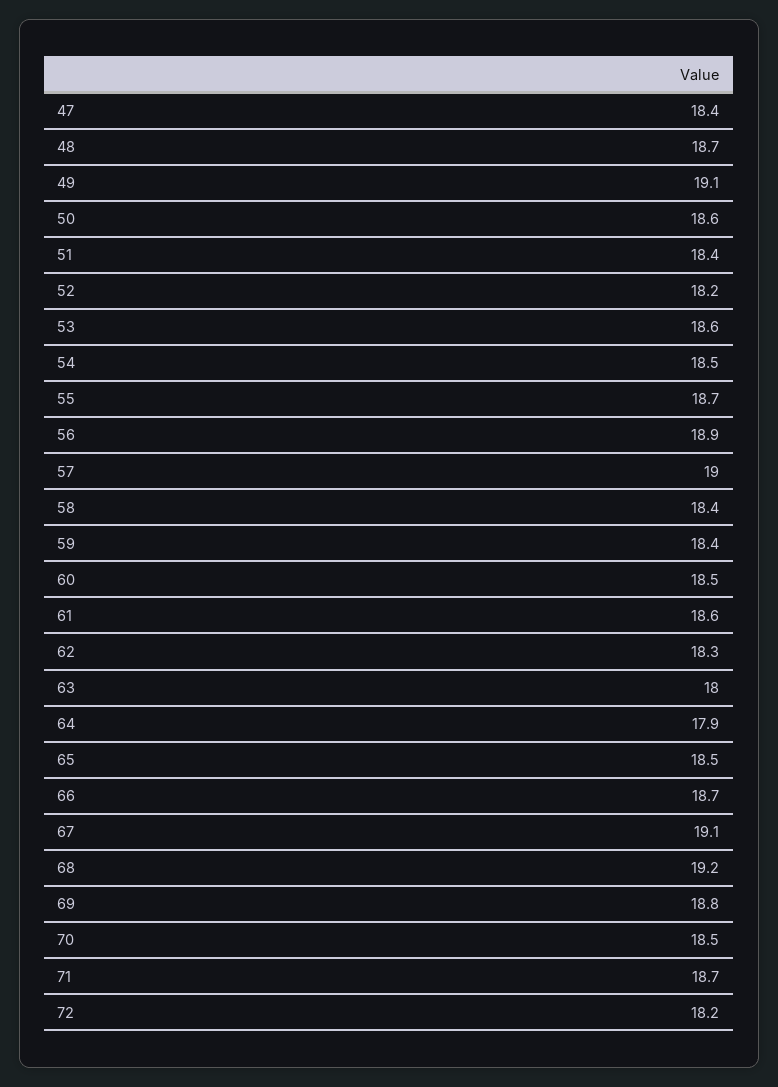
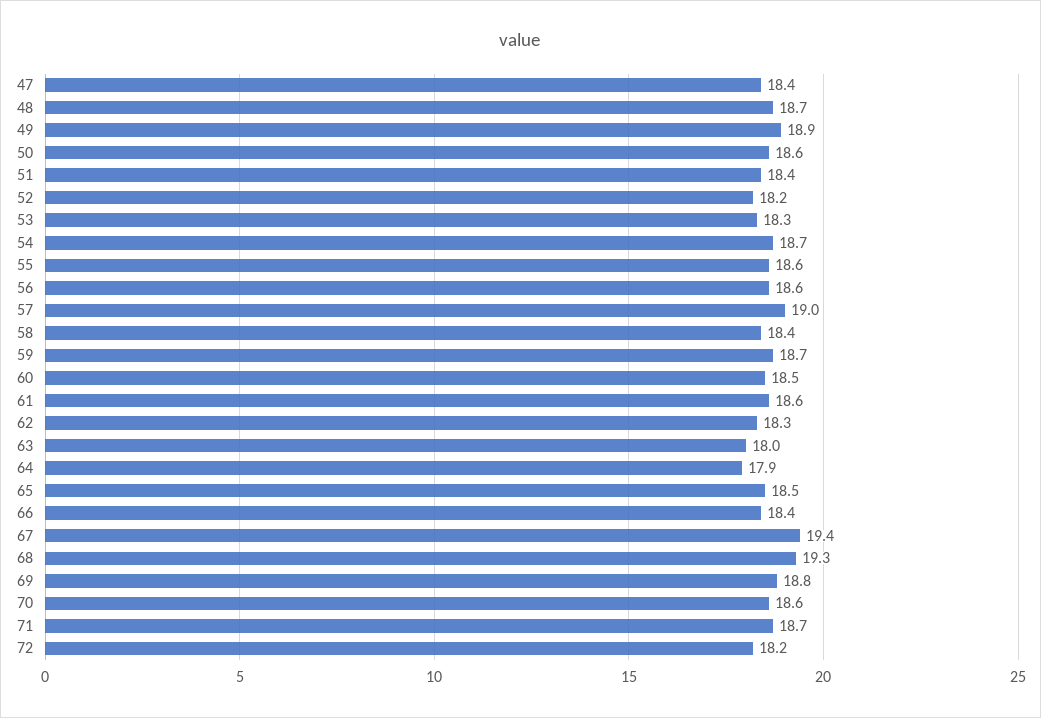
  {
    "47": 18.4,
    "48": 18.7,
-   "49": 19.1,
+   "49": 18.9,
    "50": 18.6,
    "51": 18.4,
    "52": 18.2,
-   "53": 18.6,
+   "53": 18.3,
-   "54": 18.5,
+   "54": 18.7,
-   "55": 18.7,
+   "55": 18.6,
-   "56": 18.9,
+   "56": 18.6,
    "57": 19,
    "58": 18.4,
-   "59": 18.4,
+   "59": 18.7,
    "60": 18.5,
    "61": 18.6,
    "62": 18.3,
    "63": 18,
    "64": 17.9,
    "65": 18.5,
-   "66": 18.7,
+   "66": 18.4,
-   "67": 19.1,
+   "67": 19.4,
-   "68": 19.2,
+   "68": 19.3,
    "69": 18.8,
-   "70": 18.5,
+   "70": 18.6,
    "71": 18.7,
    "72": 18.2
  }

